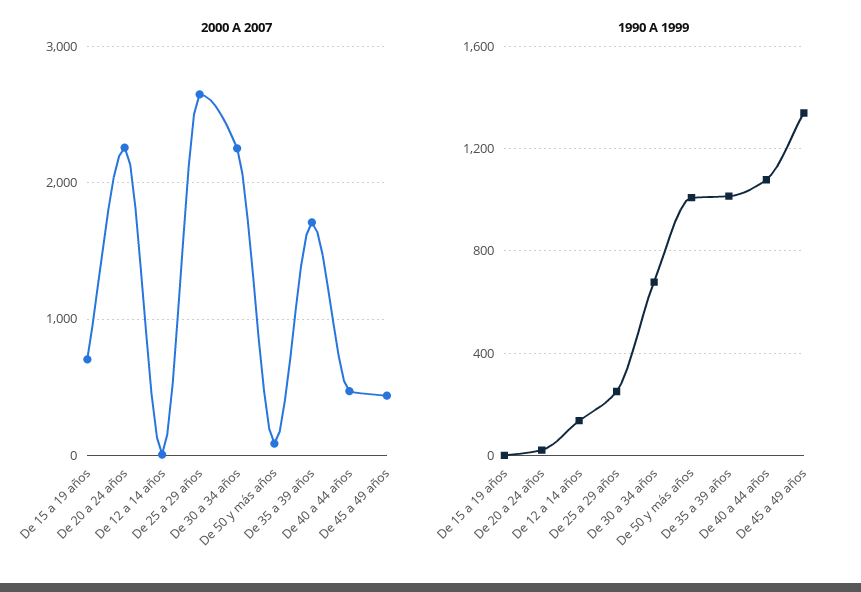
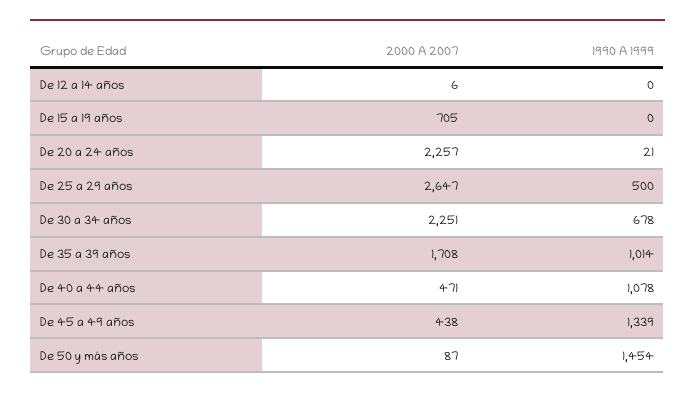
  {
    "2000 A 2007": {
      "De 15 a 19 años": 705,
      "De 20 a 24 años": 2257,
      "De 12 a 14 años": 6,
      "De 25 a 29 años": 2647,
      "De 30 a 34 años": 2251,
      "De 50 y más años": 87,
      "De 35 a 39 años": 1708,
      "De 40 a 44 años": 471,
      "De 45 a 49 años": 438
    },
    "1990 A 1999": {
      "De 15 a 19 años": 0,
      "De 20 a 24 años": 21,
-     "De 12 a 14 años": 150,
+     "De 12 a 14 años": 0,
-     "De 25 a 29 años": 250,
+     "De 25 a 29 años": 500,
      "De 30 a 34 años": 678,
-     "De 50 y más años": 1000,
+     "De 50 y más años": 1454,
      "De 35 a 39 años": 1014,
      "De 40 a 44 años": 1078,
      "De 45 a 49 años": 1339
    }
  }

